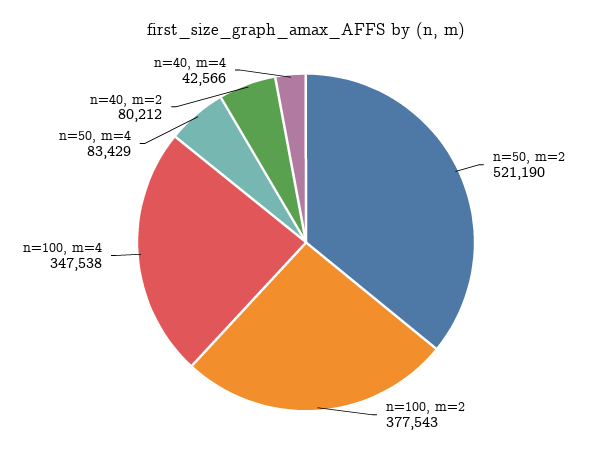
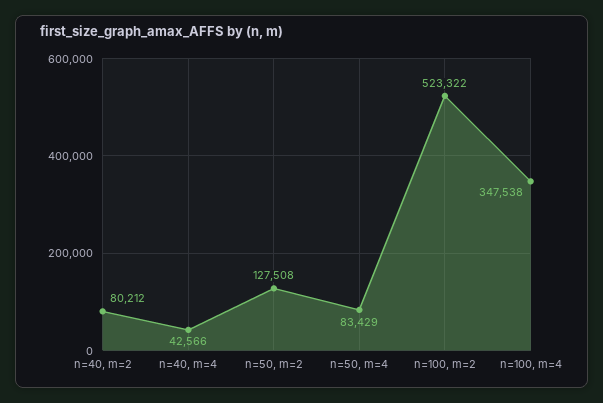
  {
-   "n=50, m=2": 521190,
+   "n=50, m=2": 127508,
-   "n=100, m=2": 377543,
+   "n=100, m=2": 523322,
    "n=100, m=4": 347538,
    "n=50, m=4": 83429,
    "n=40, m=2": 80212,
    "n=40, m=4": 42566
  }

